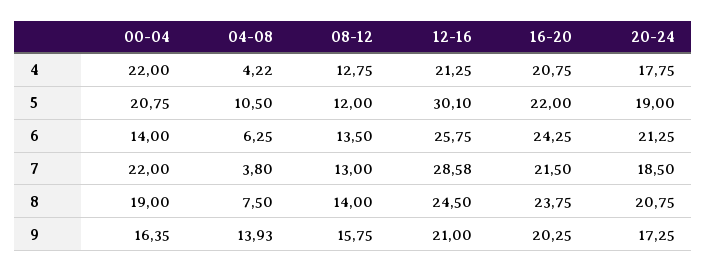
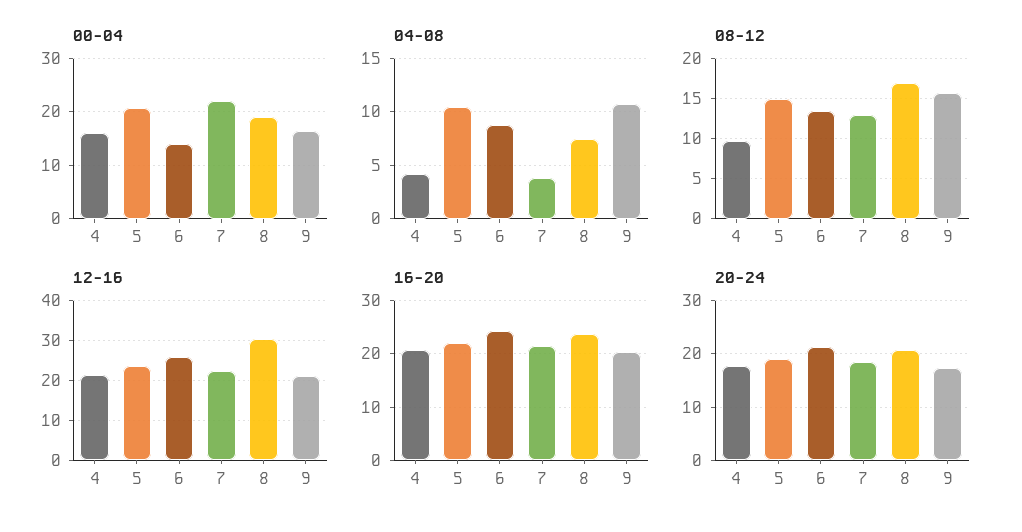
  {
    "00-04": {
-     "4": 22,
+     "4": 16,
      "5": 20.75,
      "6": 14,
      "7": 22,
      "8": 19,
      "9": 16.35
    },
    "04-08": {
      "4": 4.22,
      "5": 10.5,
-     "6": 6.25,
+     "6": 9,
      "7": 3.8,
      "8": 7.5,
-     "9": 13.93
+     "9": 11
    },
    "08-12": {
-     "4": 12.75,
+     "4": 10,
-     "5": 12,
+     "5": 15,
      "6": 13.5,
      "7": 13,
-     "8": 14,
+     "8": 17,
      "9": 15.75
    },
    "12-16": {
      "4": 21.25,
-     "5": 30.1,
+     "5": 24,
      "6": 25.75,
-     "7": 28.58,
+     "7": 22,
-     "8": 24.5,
+     "8": 30,
      "9": 21
    },
    "16-20": {
      "4": 20.75,
      "5": 22,
      "6": 24.25,
      "7": 21.5,
      "8": 23.75,
      "9": 20.25
    },
    "20-24": {
      "4": 17.75,
      "5": 19,
      "6": 21.25,
      "7": 18.5,
      "8": 20.75,
      "9": 17.25
    }
  }

